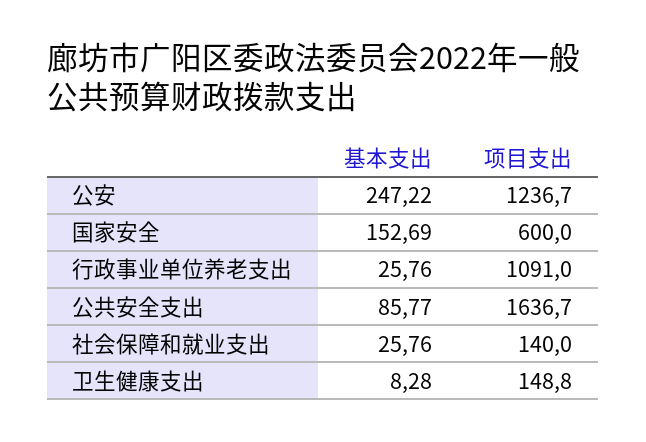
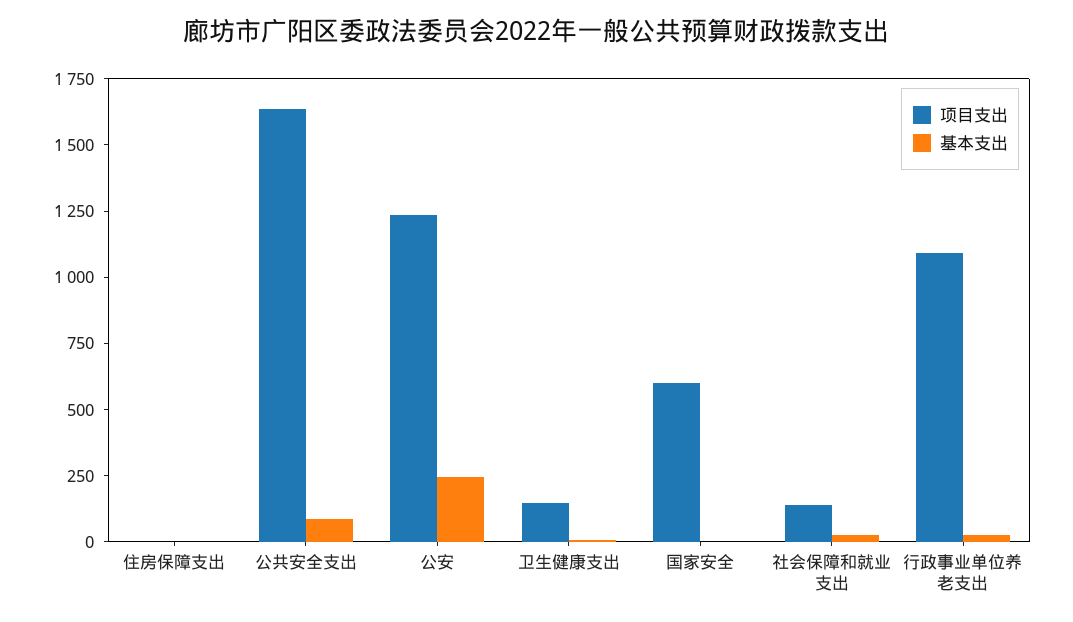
  {
    "基本支出": {
      "公安": 247.22,
-     "国家安全": 152.69,
+     "国家安全": 0,
      "行政事业单位养老支出": 25.76,
      "公共安全支出": 85.77,
      "社会保障和就业支出": 25.76,
-     "卫生健康支出": 8.28
+     "卫生健康支出": 8.28,
+     "住房保障支出": 0
    },
    "项目支出": {
      "公安": 1236.7,
      "国家安全": 600,
      "行政事业单位养老支出": 1091,
      "公共安全支出": 1636.7,
      "社会保障和就业支出": 140,
-     "卫生健康支出": 148.8
+     "卫生健康支出": 148.8,
+     "住房保障支出": 0
    }
  }

